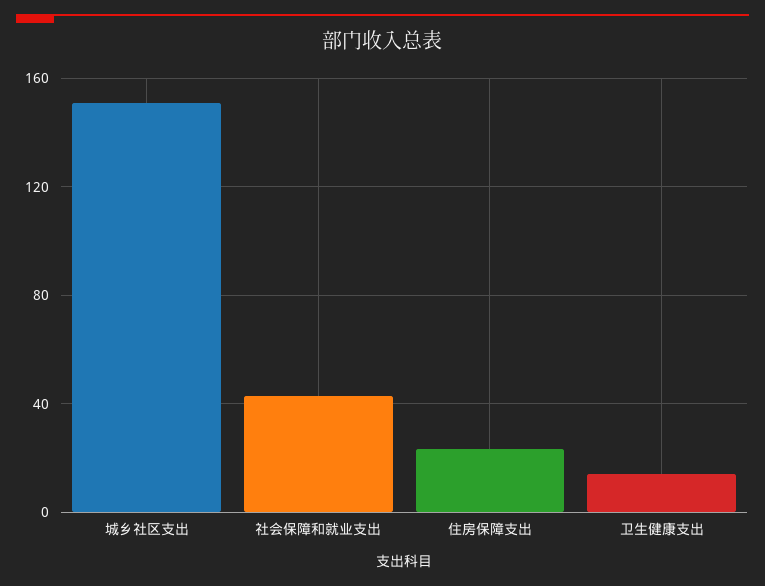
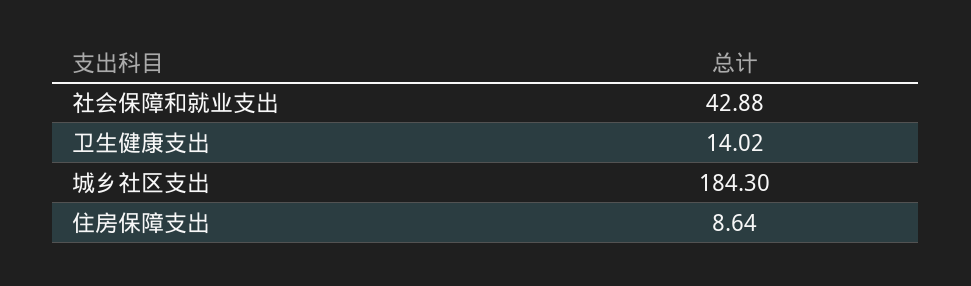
  {
-   "城乡社区支出": 150,
+   "城乡社区支出": 184.3,
    "社会保障和就业支出": 42.88,
-   "住房保障支出": 25,
+   "住房保障支出": 8.64,
    "卫生健康支出": 14.02
  }

